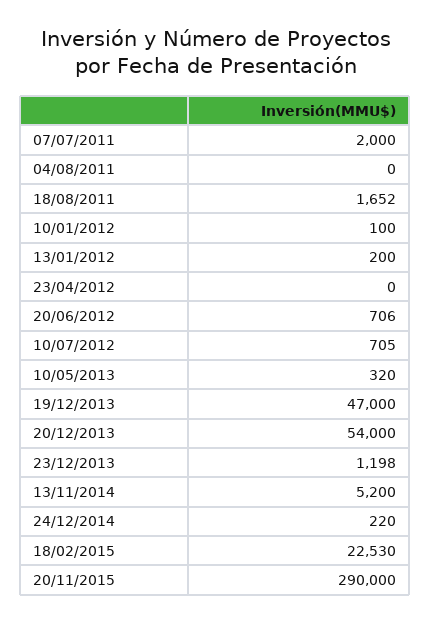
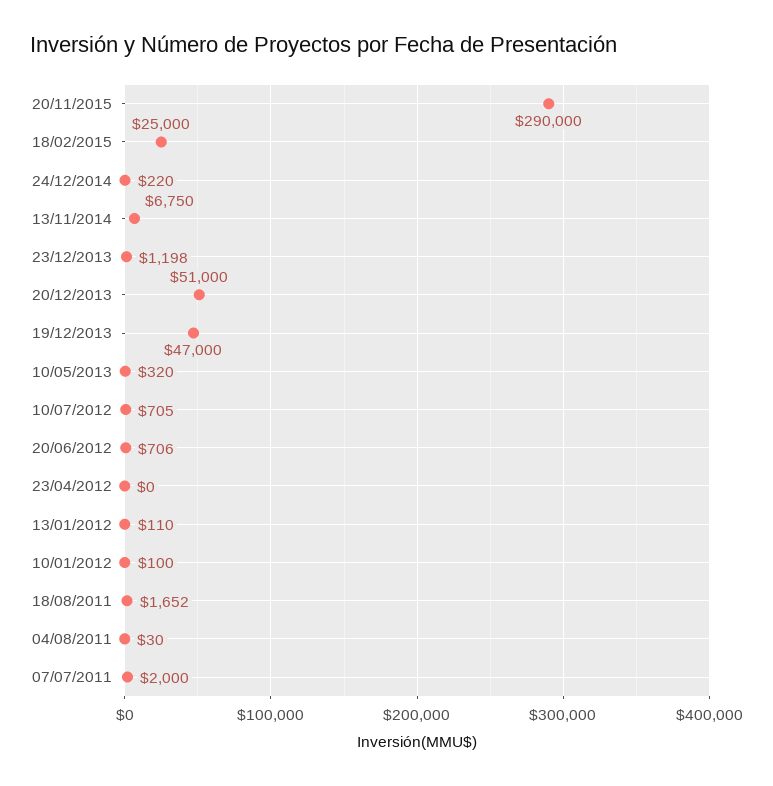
  {
    "07/07/2011": 2000,
-   "04/08/2011": 0,
+   "04/08/2011": 30,
    "18/08/2011": 1652,
    "10/01/2012": 100,
-   "13/01/2012": 200,
+   "13/01/2012": 110,
    "23/04/2012": 0,
    "20/06/2012": 706,
    "10/07/2012": 705,
    "10/05/2013": 320,
    "19/12/2013": 47000,
-   "20/12/2013": 54000,
+   "20/12/2013": 51000,
    "23/12/2013": 1198,
-   "13/11/2014": 5200,
+   "13/11/2014": 6750,
    "24/12/2014": 220,
-   "18/02/2015": 22530,
+   "18/02/2015": 25000,
    "20/11/2015": 290000
  }

